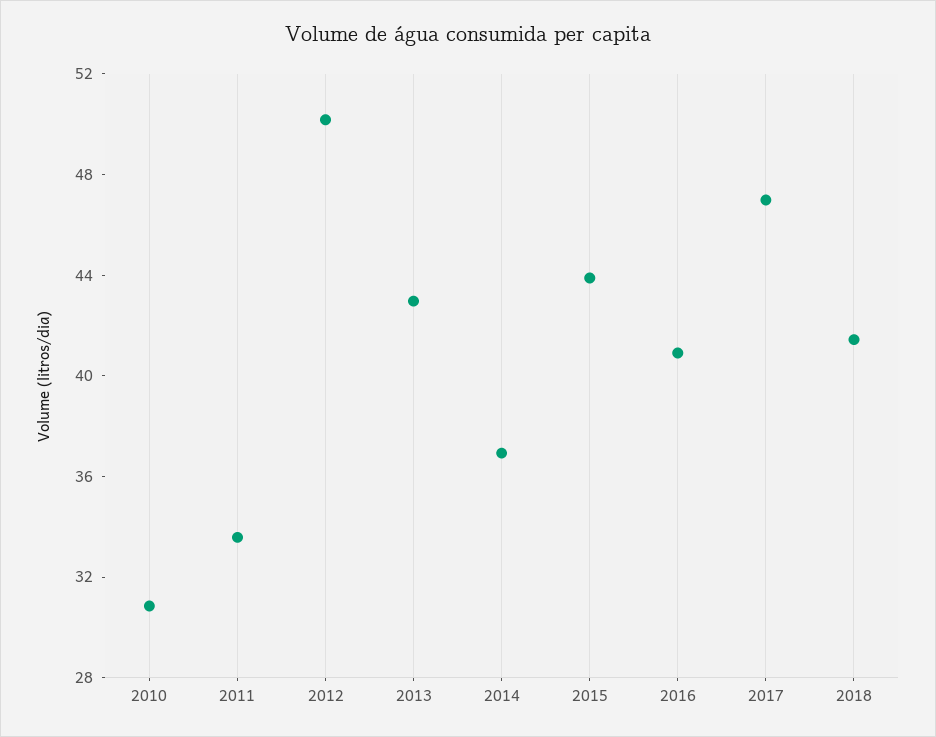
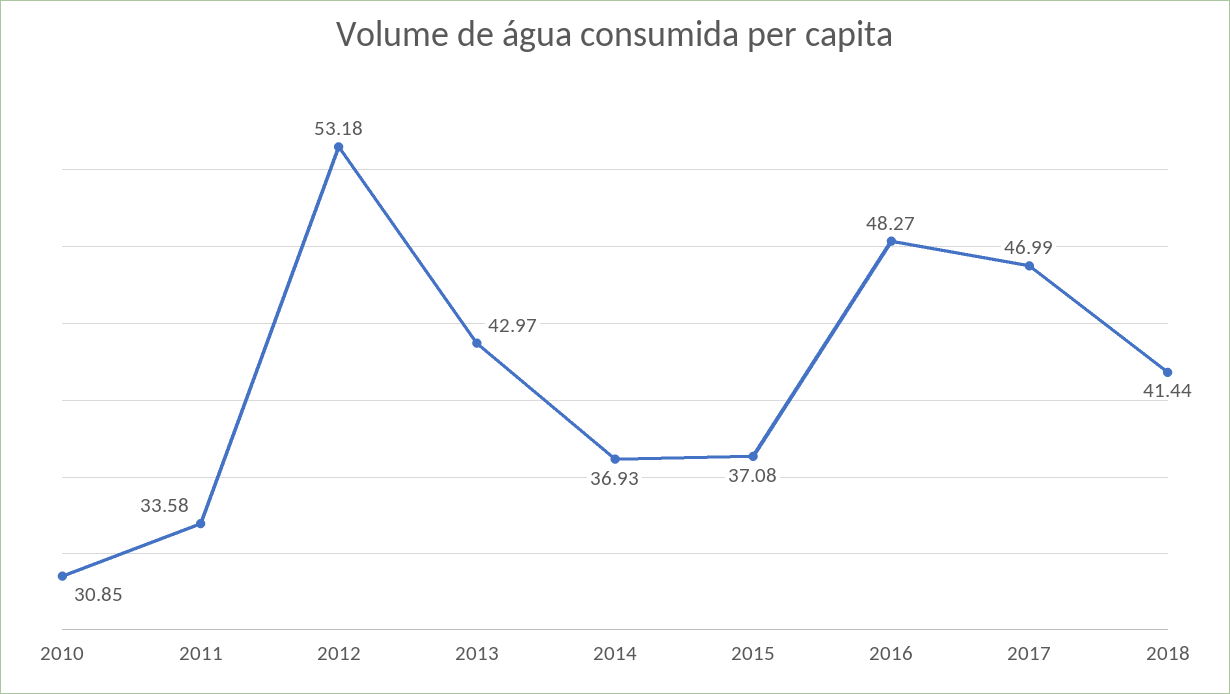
  {
    "2010": 30.85,
    "2011": 33.58,
-   "2012": 50,
+   "2012": 53.18,
    "2013": 42.97,
    "2014": 36.93,
-   "2015": 44,
+   "2015": 37.08,
-   "2016": 41,
+   "2016": 48.27,
    "2017": 46.99,
    "2018": 41.44
  }

